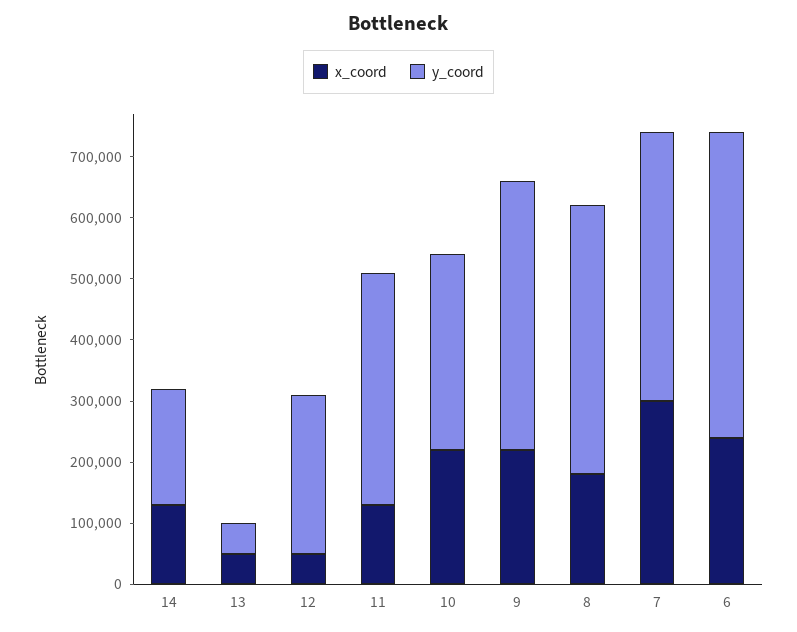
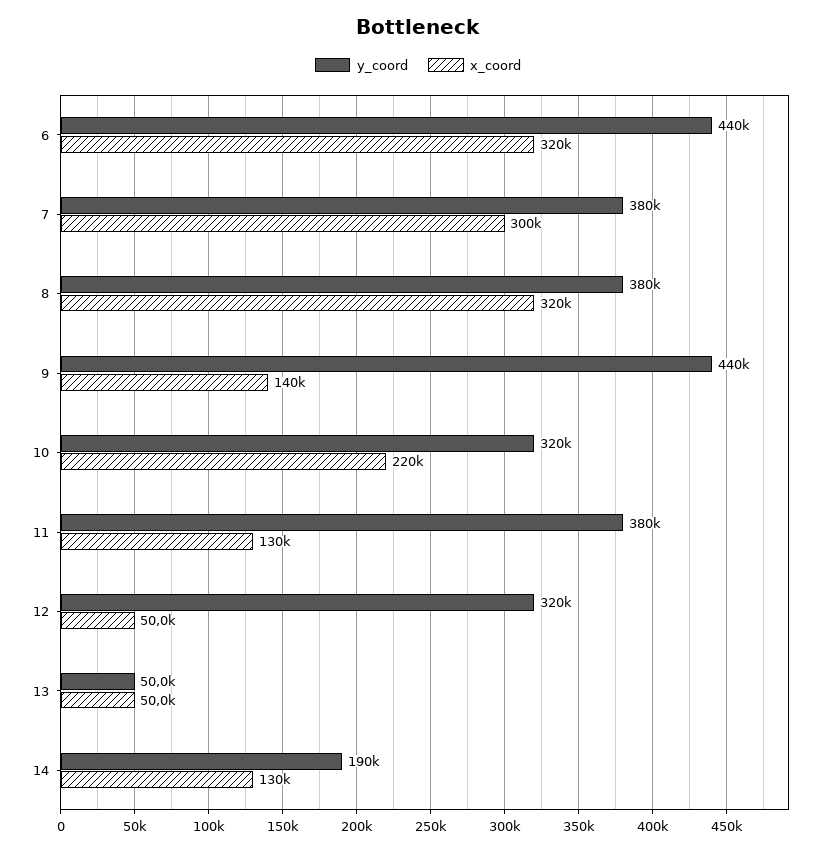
  {
    "x_coord": {
      "14": 130000,
      "13": 50000,
      "12": 50000,
      "11": 130000,
      "10": 220000,
-     "9": 220000,
+     "9": 140000,
-     "8": 180000,
+     "8": 320000,
      "7": 300000,
-     "6": 240000
+     "6": 320000
    },
    "y_coord": {
      "14": 190000,
      "13": 50000,
-     "12": 260000,
+     "12": 320000,
      "11": 380000,
      "10": 320000,
      "9": 440000,
-     "8": 440000,
+     "8": 380000,
-     "7": 440000,
+     "7": 380000,
-     "6": 500000
+     "6": 440000
    }
  }

